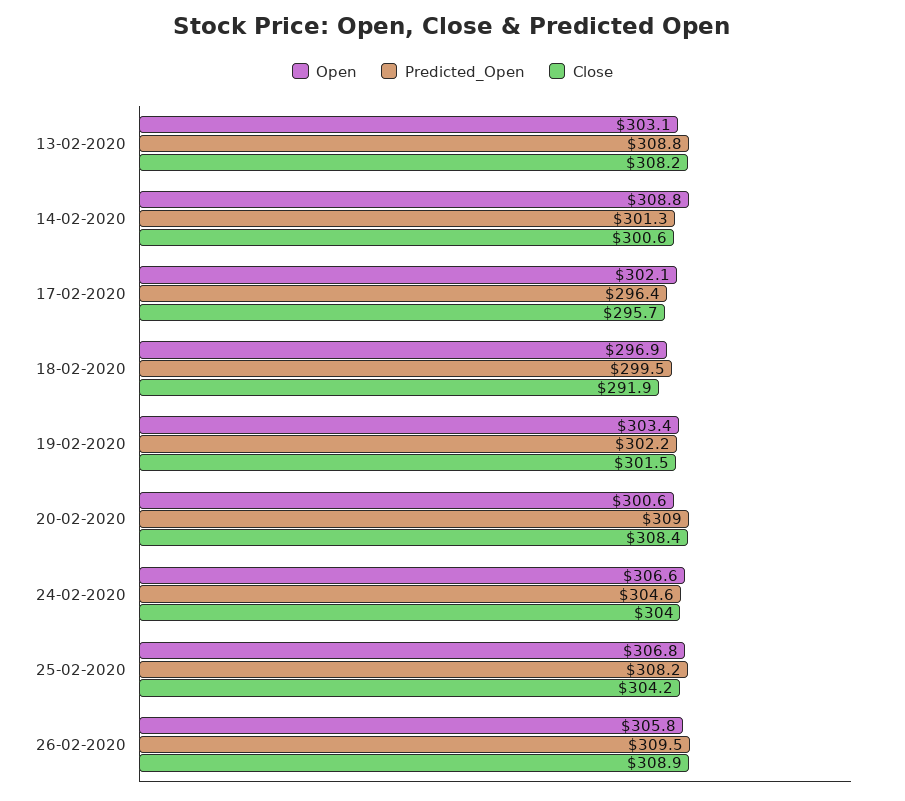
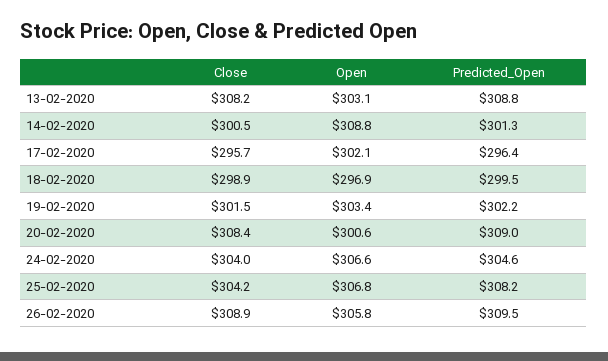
  {
    "Open": {
      "13-02-2020": 303.1,
      "14-02-2020": 308.8,
      "17-02-2020": 302.1,
      "18-02-2020": 296.9,
      "19-02-2020": 303.4,
      "20-02-2020": 300.6,
      "24-02-2020": 306.6,
      "25-02-2020": 306.8,
      "26-02-2020": 305.8
    },
    "Predicted_Open": {
      "13-02-2020": 308.8,
      "14-02-2020": 301.3,
      "17-02-2020": 296.4,
      "18-02-2020": 299.5,
      "19-02-2020": 302.2,
      "20-02-2020": 309,
      "24-02-2020": 304.6,
      "25-02-2020": 308.2,
      "26-02-2020": 309.5
    },
    "Close": {
      "13-02-2020": 308.2,
-     "14-02-2020": 300.6,
+     "14-02-2020": 300.5,
      "17-02-2020": 295.7,
-     "18-02-2020": 291.9,
+     "18-02-2020": 298.9,
      "19-02-2020": 301.5,
      "20-02-2020": 308.4,
      "24-02-2020": 304,
      "25-02-2020": 304.2,
      "26-02-2020": 308.9
    }
  }

